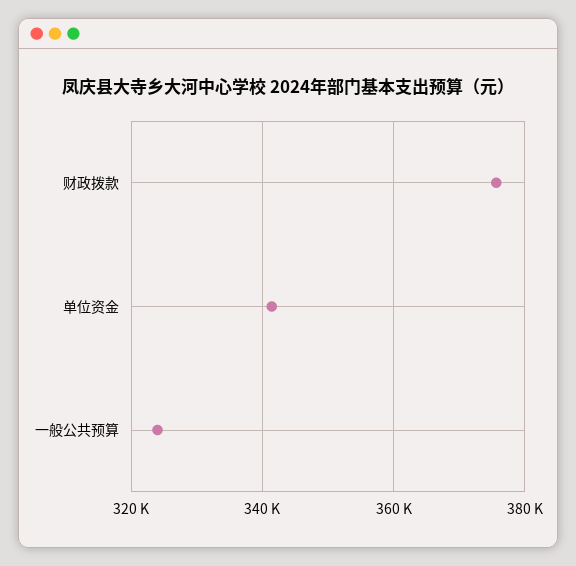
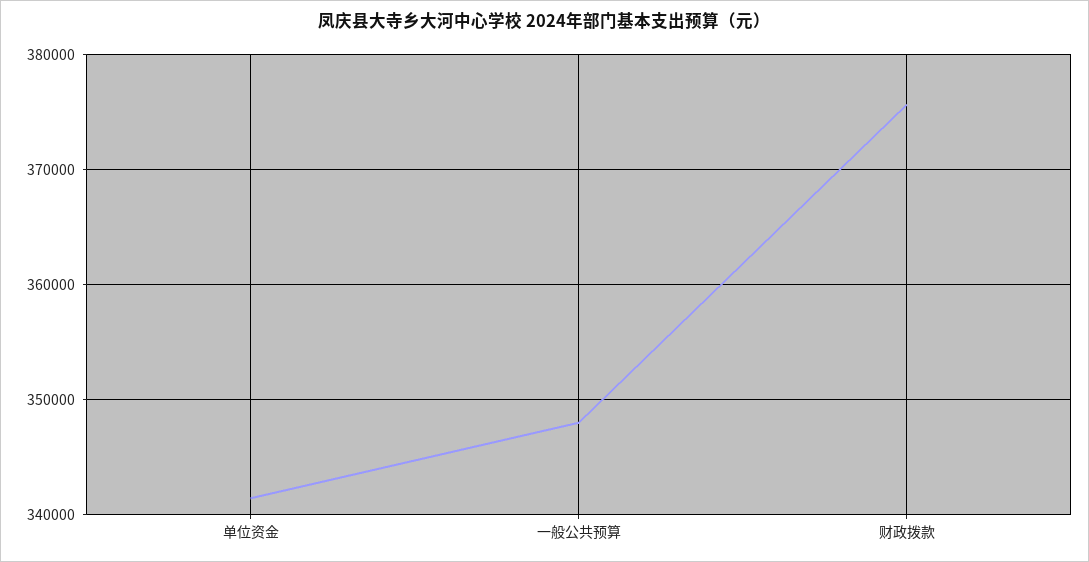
  {
    "财政拨款": 376000,
    "单位资金": 341000,
-   "一般公共预算": 324000
+   "一般公共预算": 348000
  }

